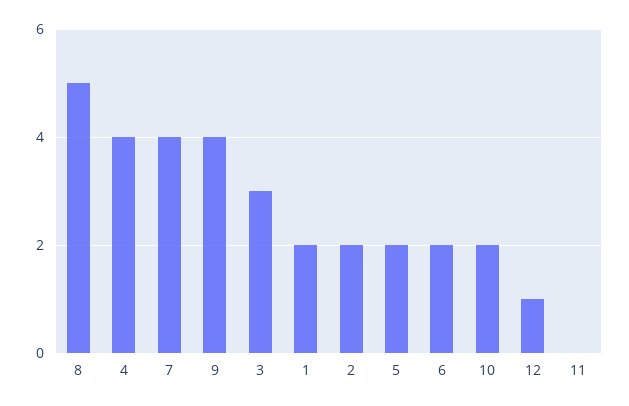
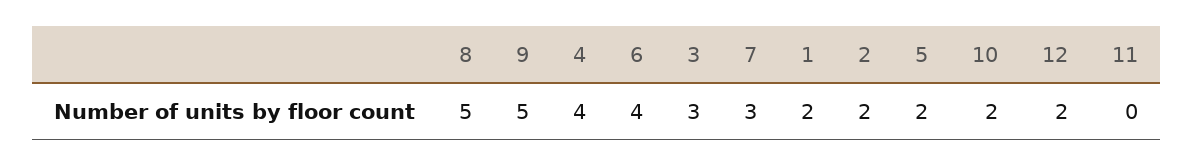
  {
    "8": 5,
    "4": 4,
-   "7": 4,
+   "7": 3,
-   "9": 4,
+   "9": 5,
    "3": 3,
    "1": 2,
    "2": 2,
    "5": 2,
-   "6": 2,
+   "6": 4,
    "10": 2,
-   "12": 1,
+   "12": 2,
    "11": 0
  }

